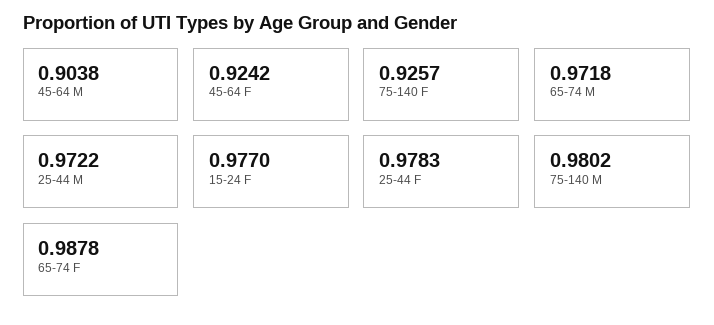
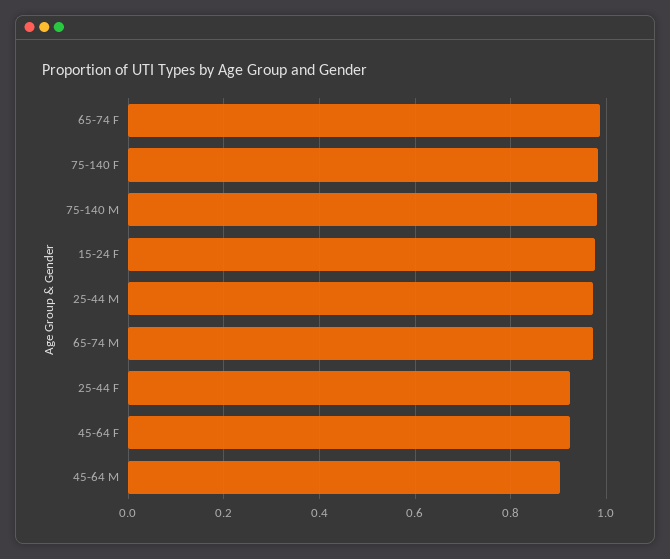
  {
    "45-64 M": 0.9038,
    "45-64 F": 0.9242,
-   "75-140 F": 0.9257,
+   "75-140 F": 0.98,
    "65-74 M": 0.9718,
    "25-44 M": 0.9722,
    "15-24 F": 0.977,
-   "25-44 F": 0.9783,
+   "25-44 F": 0.92,
    "75-140 M": 0.9802,
    "65-74 F": 0.9878
  }

